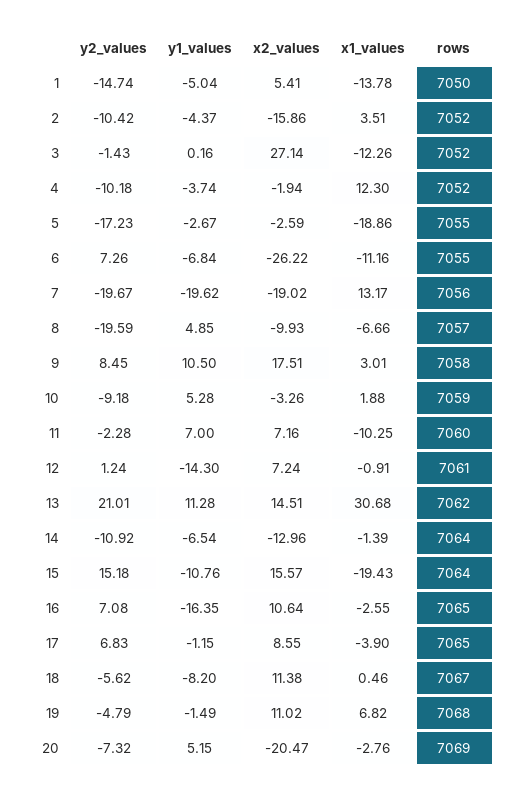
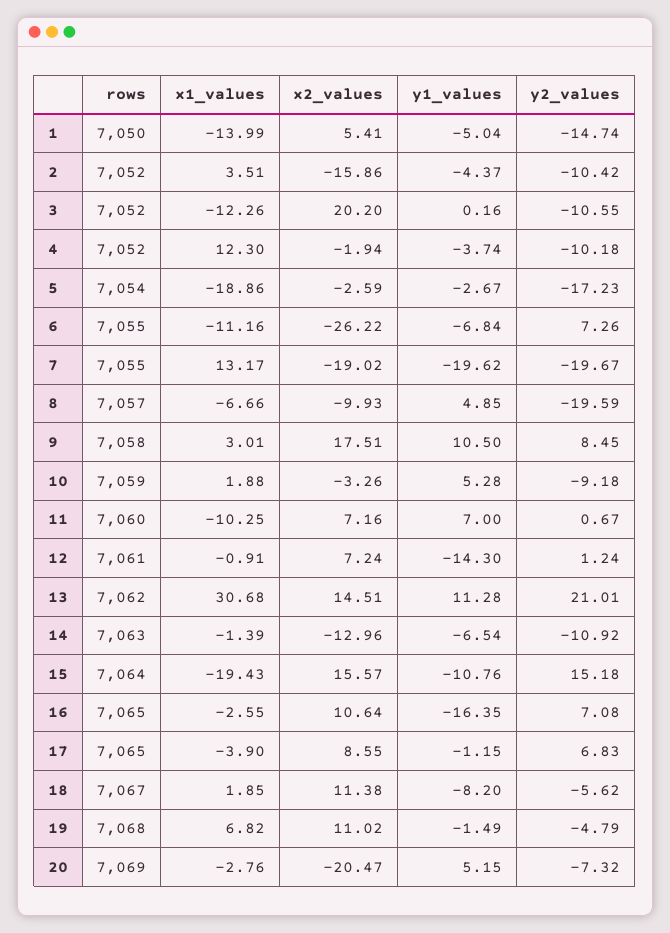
  {
    "y2_values": {
      "1": -14.74,
      "2": -10.42,
-     "3": -1.43,
+     "3": -10.55,
      "4": -10.18,
      "5": -17.23,
      "6": 7.26,
      "7": -19.67,
      "8": -19.59,
      "9": 8.45,
      "10": -9.18,
-     "11": -2.28,
+     "11": 0.67,
      "12": 1.24,
      "13": 21.01,
      "14": -10.92,
      "15": 15.18,
      "16": 7.08,
      "17": 6.83,
      "18": -5.62,
      "19": -4.79,
      "20": -7.32
    },
    "y1_values": {
      "1": -5.04,
      "2": -4.37,
      "3": 0.16,
      "4": -3.74,
      "5": -2.67,
      "6": -6.84,
      "7": -19.62,
      "8": 4.85,
      "9": 10.5,
      "10": 5.28,
      "11": 7,
      "12": -14.3,
      "13": 11.28,
      "14": -6.54,
      "15": -10.76,
      "16": -16.35,
      "17": -1.15,
      "18": -8.2,
      "19": -1.49,
      "20": 5.15
    },
    "x2_values": {
      "1": 5.41,
      "2": -15.86,
-     "3": 27.14,
+     "3": 20.2,
      "4": -1.94,
      "5": -2.59,
      "6": -26.22,
      "7": -19.02,
      "8": -9.93,
      "9": 17.51,
      "10": -3.26,
      "11": 7.16,
      "12": 7.24,
      "13": 14.51,
      "14": -12.96,
      "15": 15.57,
      "16": 10.64,
      "17": 8.55,
      "18": 11.38,
      "19": 11.02,
      "20": -20.47
    },
    "x1_values": {
-     "1": -13.78,
+     "1": -13.99,
      "2": 3.51,
      "3": -12.26,
      "4": 12.3,
      "5": -18.86,
      "6": -11.16,
      "7": 13.17,
      "8": -6.66,
      "9": 3.01,
      "10": 1.88,
      "11": -10.25,
      "12": -0.91,
      "13": 30.68,
      "14": -1.39,
      "15": -19.43,
      "16": -2.55,
      "17": -3.9,
-     "18": 0.46,
+     "18": 1.85,
      "19": 6.82,
      "20": -2.76
    },
    "rows": {
      "1": 7050,
      "2": 7052,
      "3": 7052,
      "4": 7052,
-     "5": 7055,
+     "5": 7054,
      "6": 7055,
-     "7": 7056,
+     "7": 7055,
      "8": 7057,
      "9": 7058,
      "10": 7059,
      "11": 7060,
      "12": 7061,
      "13": 7062,
-     "14": 7064,
+     "14": 7063,
      "15": 7064,
      "16": 7065,
      "17": 7065,
      "18": 7067,
      "19": 7068,
      "20": 7069
    }
  }

